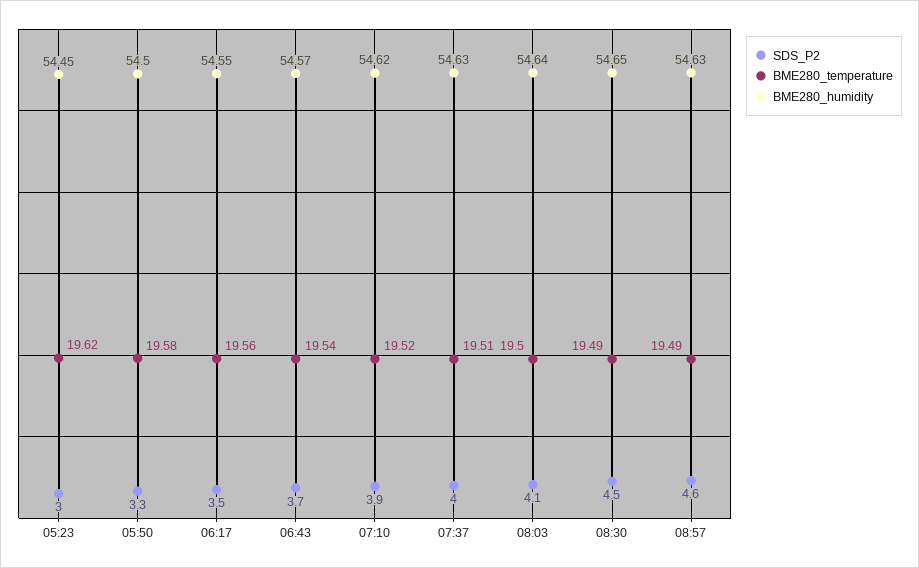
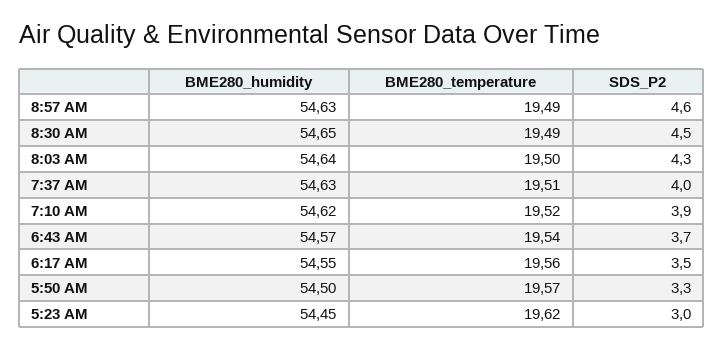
  {
    "SDS_P2": {
      "05:23": 3,
      "05:50": 3.3,
      "06:17": 3.5,
      "06:43": 3.7,
      "07:10": 3.9,
      "07:37": 4,
-     "08:03": 4.1,
+     "08:03": 4.3,
      "08:30": 4.5,
      "08:57": 4.6
    },
    "BME280_temperature": {
      "05:23": 19.62,
-     "05:50": 19.58,
+     "05:50": 19.57,
      "06:17": 19.56,
      "06:43": 19.54,
      "07:10": 19.52,
      "07:37": 19.51,
      "08:03": 19.5,
      "08:30": 19.49,
      "08:57": 19.49
    },
    "BME280_humidity": {
      "05:23": 54.45,
      "05:50": 54.5,
      "06:17": 54.55,
      "06:43": 54.57,
      "07:10": 54.62,
      "07:37": 54.63,
      "08:03": 54.64,
      "08:30": 54.65,
      "08:57": 54.63
    }
  }

